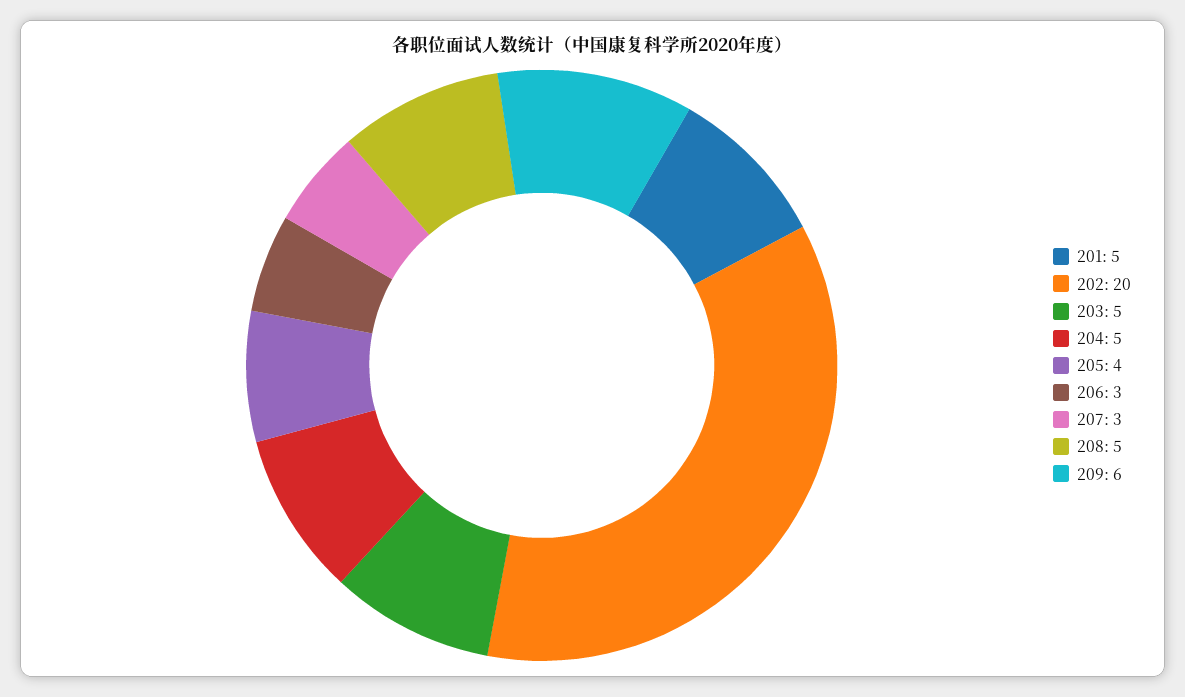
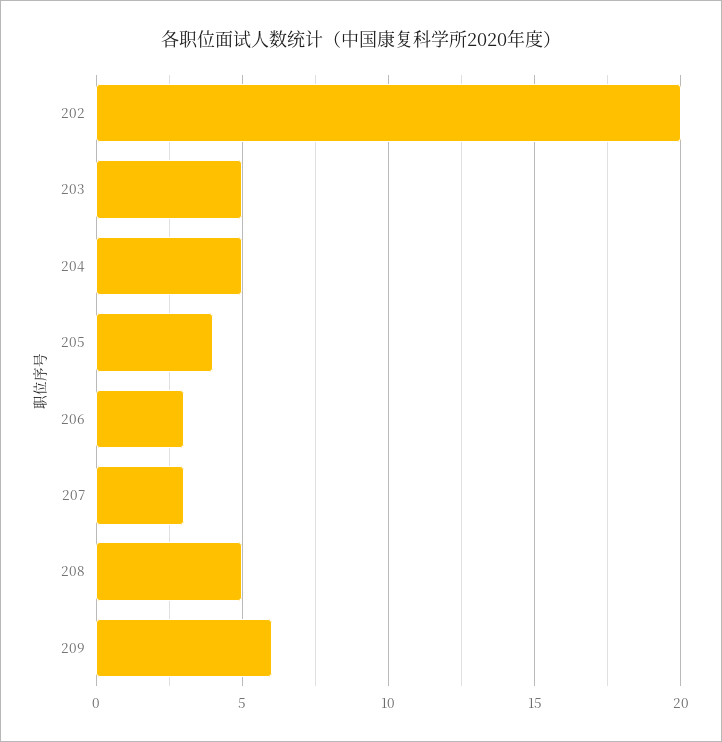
  {
-   "201": 5,
    "202": 20,
    "203": 5,
    "204": 5,
    "205": 4,
    "206": 3,
    "207": 3,
    "208": 5,
    "209": 6
  }

